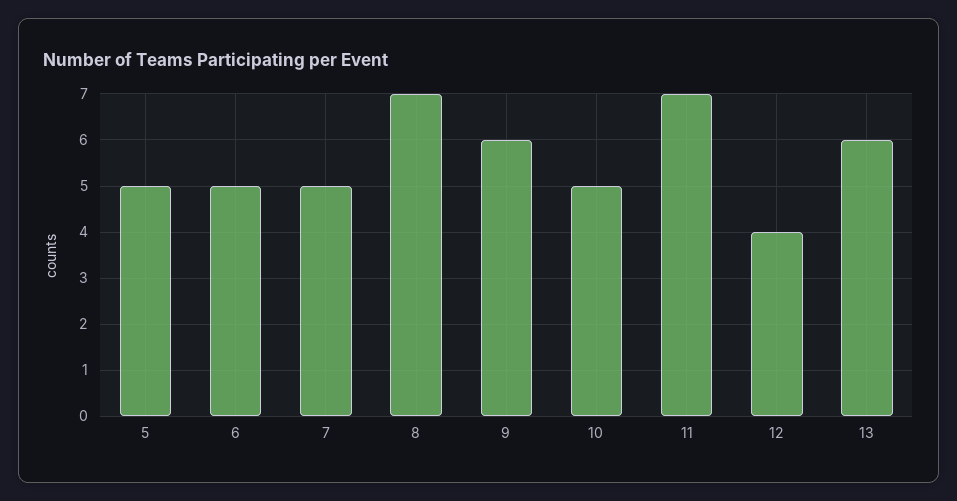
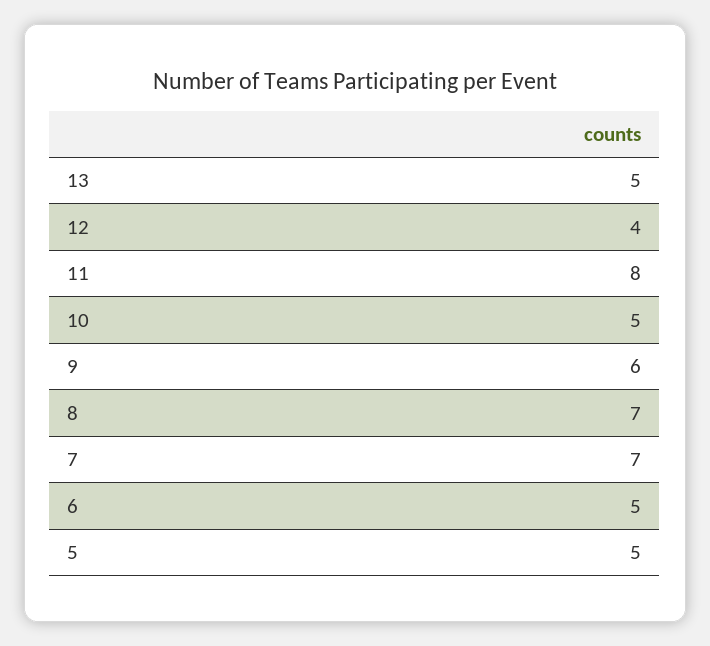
  {
    "5": 5,
    "6": 5,
-   "7": 5,
+   "7": 7,
    "8": 7,
    "9": 6,
    "10": 5,
-   "11": 7,
+   "11": 8,
    "12": 4,
-   "13": 6
+   "13": 5
  }

